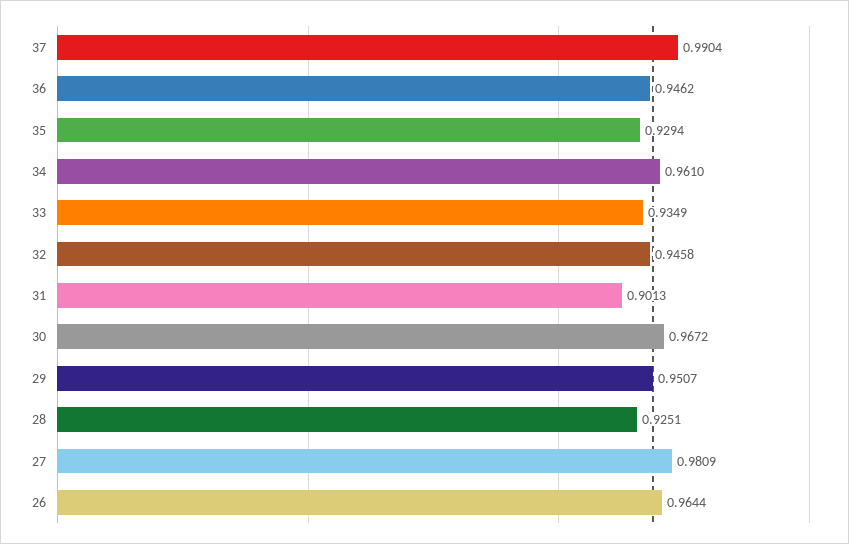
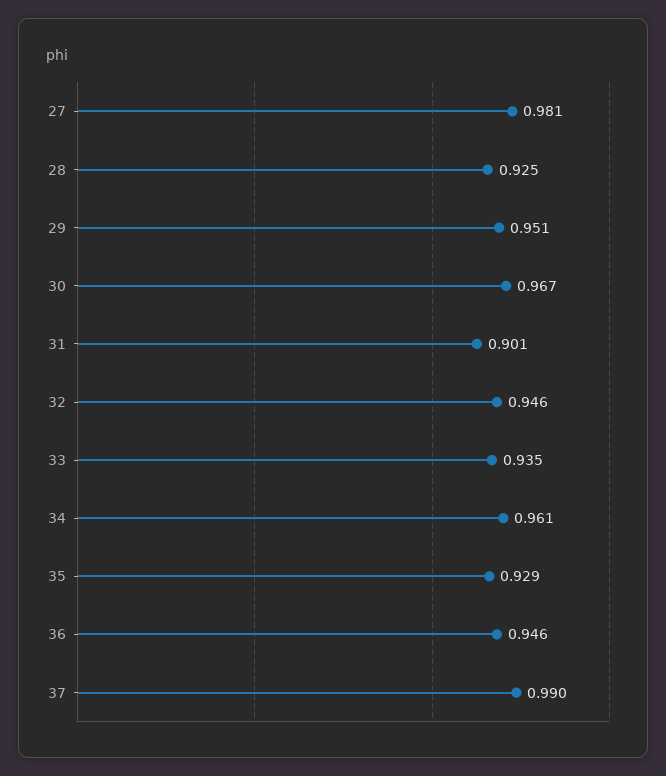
  {
    "37": 0.9904,
    "36": 0.9462,
    "35": 0.9294,
    "34": 0.961,
    "33": 0.9349,
    "32": 0.9458,
    "31": 0.9013,
    "30": 0.9672,
    "29": 0.9507,
    "28": 0.9251,
-   "27": 0.9809,
+   "27": 0.9809
-   "26": 0.9644
  }

